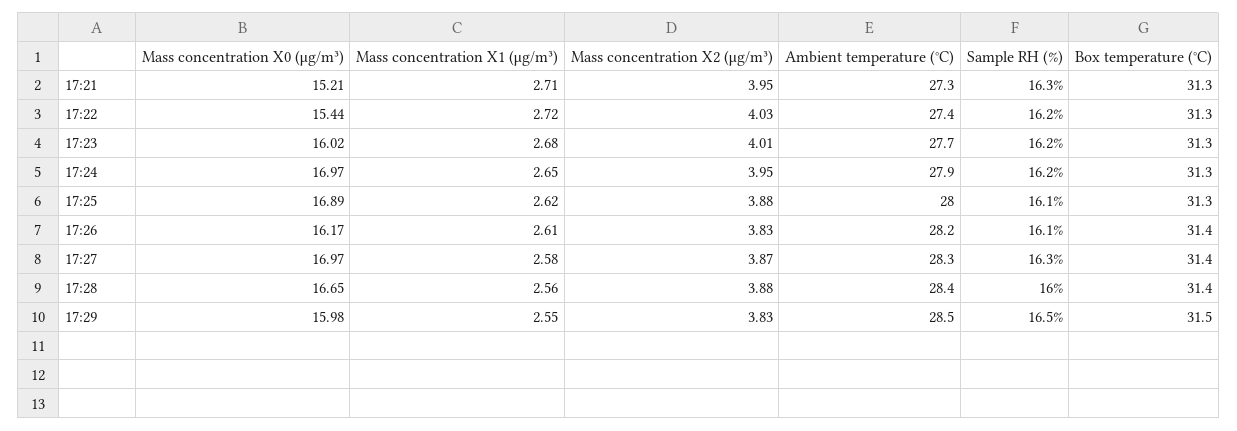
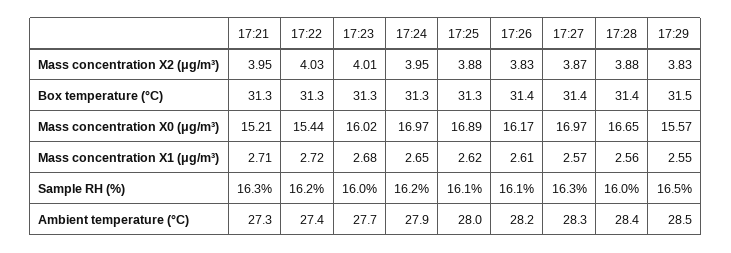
  {
    "Mass concentration X0 (μg/m³)": {
      "17:21": 15.21,
      "17:22": 15.44,
      "17:23": 16.02,
      "17:24": 16.97,
      "17:25": 16.89,
      "17:26": 16.17,
      "17:27": 16.97,
      "17:28": 16.65,
-     "17:29": 15.98
+     "17:29": 15.57
    },
    "Mass concentration X1 (μg/m³)": {
      "17:21": 2.71,
      "17:22": 2.72,
      "17:23": 2.68,
      "17:24": 2.65,
      "17:25": 2.62,
      "17:26": 2.61,
-     "17:27": 2.58,
+     "17:27": 2.57,
      "17:28": 2.56,
      "17:29": 2.55
    },
    "Mass concentration X2 (μg/m³)": {
      "17:21": 3.95,
      "17:22": 4.03,
      "17:23": 4.01,
      "17:24": 3.95,
      "17:25": 3.88,
      "17:26": 3.83,
      "17:27": 3.87,
      "17:28": 3.88,
      "17:29": 3.83
    },
    "Ambient temperature (°C)": {
      "17:21": 27.3,
      "17:22": 27.4,
      "17:23": 27.7,
      "17:24": 27.9,
      "17:25": 28,
      "17:26": 28.2,
      "17:27": 28.3,
      "17:28": 28.4,
      "17:29": 28.5
    },
    "Sample RH (%)": {
      "17:21": 16.3,
      "17:22": 16.2,
-     "17:23": 16.2,
+     "17:23": 16,
      "17:24": 16.2,
      "17:25": 16.1,
      "17:26": 16.1,
      "17:27": 16.3,
      "17:28": 16,
      "17:29": 16.5
    },
    "Box temperature (°C)": {
      "17:21": 31.3,
      "17:22": 31.3,
      "17:23": 31.3,
      "17:24": 31.3,
      "17:25": 31.3,
      "17:26": 31.4,
      "17:27": 31.4,
      "17:28": 31.4,
      "17:29": 31.5
    }
  }

